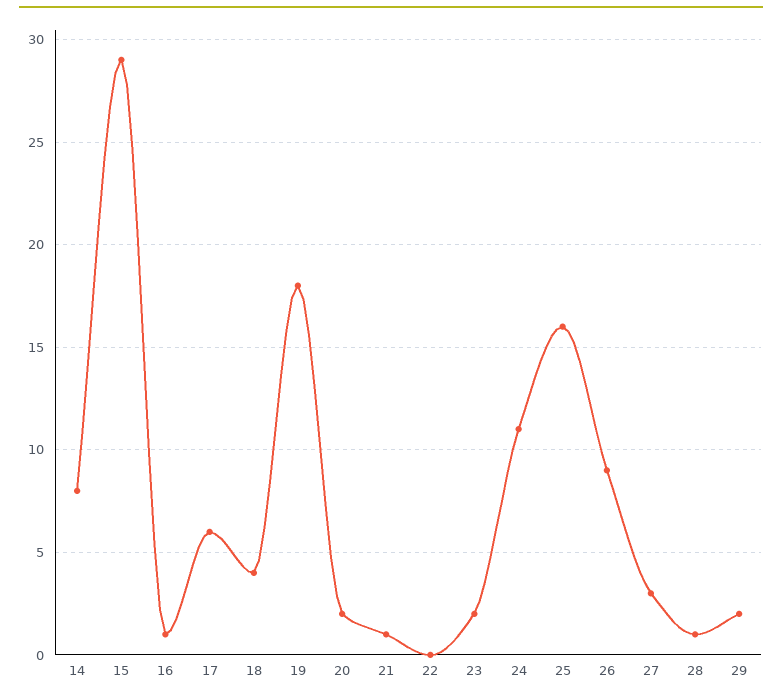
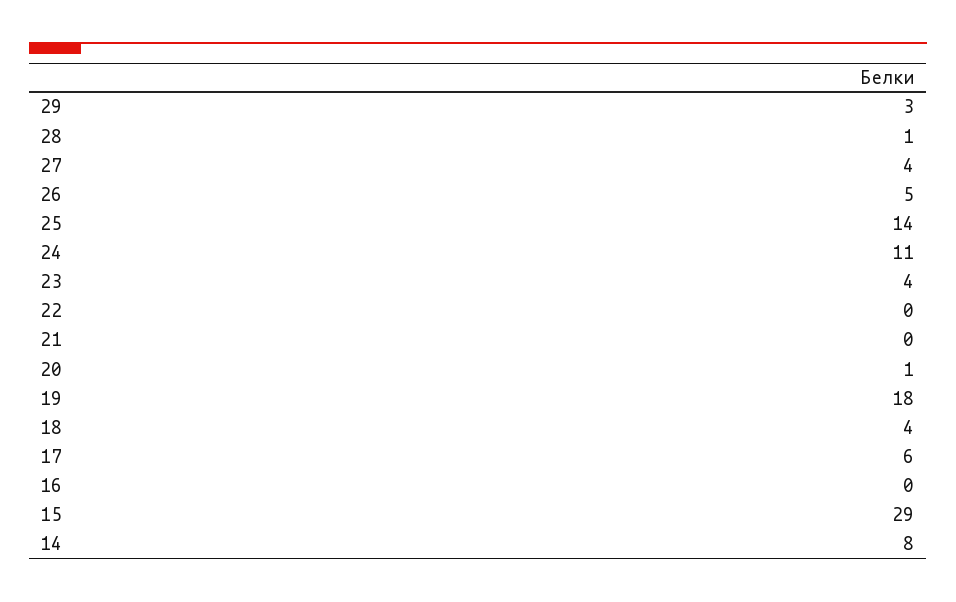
  {
    "14": 8,
    "15": 29,
-   "16": 1,
+   "16": 0,
    "17": 6,
    "18": 4,
    "19": 18,
-   "20": 2,
+   "20": 1,
-   "21": 1,
+   "21": 0,
    "22": 0,
-   "23": 2,
+   "23": 4,
    "24": 11,
-   "25": 16,
+   "25": 14,
-   "26": 9,
+   "26": 5,
-   "27": 3,
+   "27": 4,
    "28": 1,
-   "29": 2
+   "29": 3
  }

